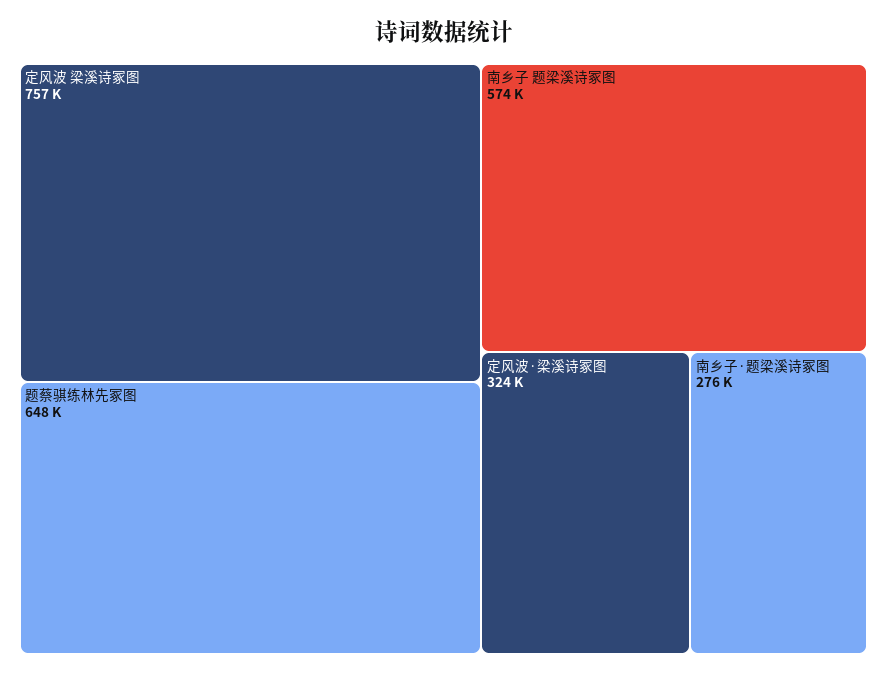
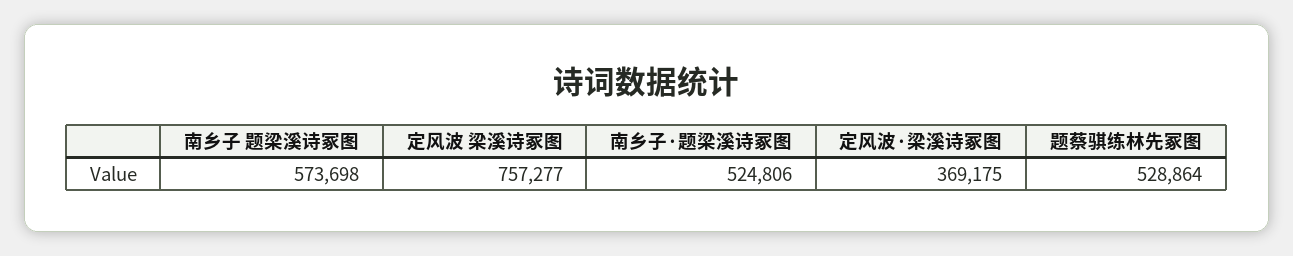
  {
    "定风波 梁溪诗冢图": 757277,
-   "题蔡骐练林先冢图": 648000,
+   "题蔡骐练林先冢图": 528864,
    "南乡子 题梁溪诗冢图": 573698,
-   "定风波·梁溪诗冢图": 324000,
+   "定风波·梁溪诗冢图": 369175,
-   "南乡子·题梁溪诗冢图": 276000
+   "南乡子·题梁溪诗冢图": 524806
  }

